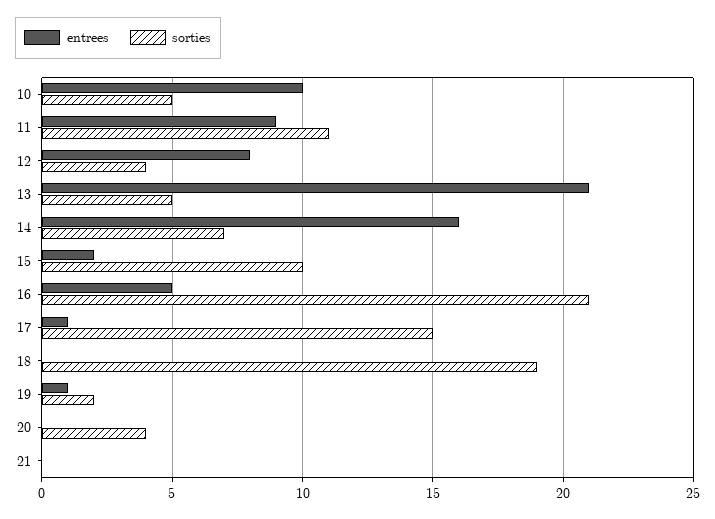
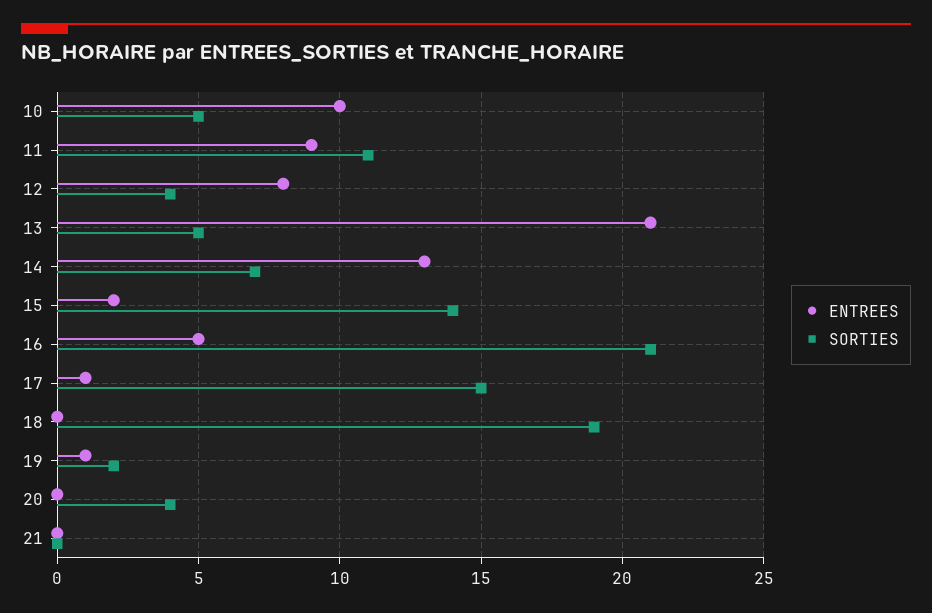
  {
    "entrees": {
      "10": 10,
      "11": 9,
      "12": 8,
      "13": 21,
-     "14": 16,
+     "14": 13,
      "15": 2,
      "16": 5,
      "17": 1,
      "18": 0,
      "19": 1,
      "20": 0,
      "21": 0
    },
    "sorties": {
      "10": 5,
      "11": 11,
      "12": 4,
      "13": 5,
      "14": 7,
-     "15": 10,
+     "15": 14,
      "16": 21,
      "17": 15,
      "18": 19,
      "19": 2,
      "20": 4,
      "21": 0
    }
  }

